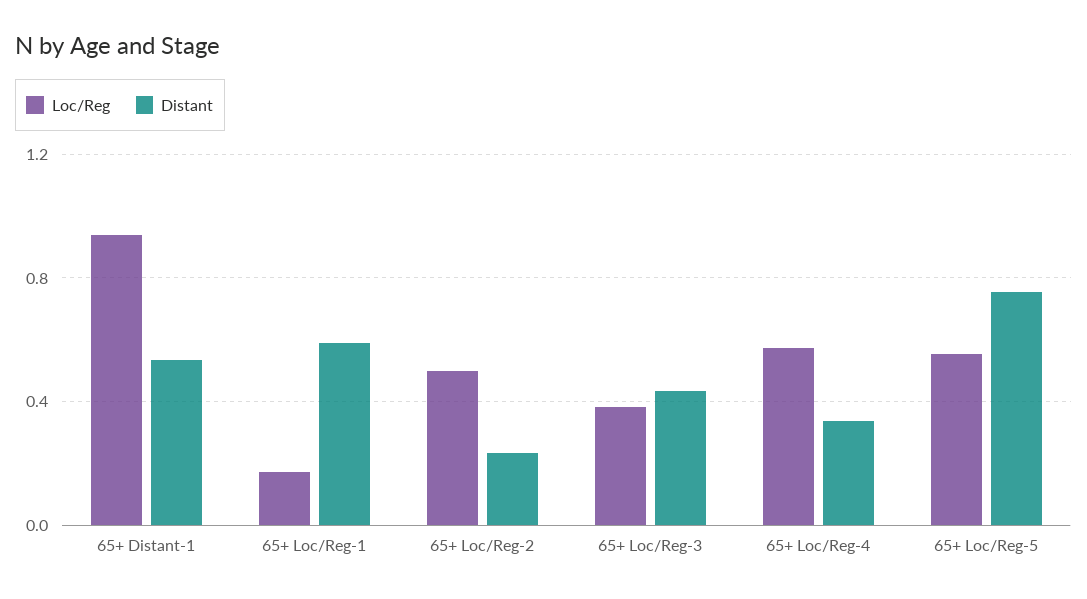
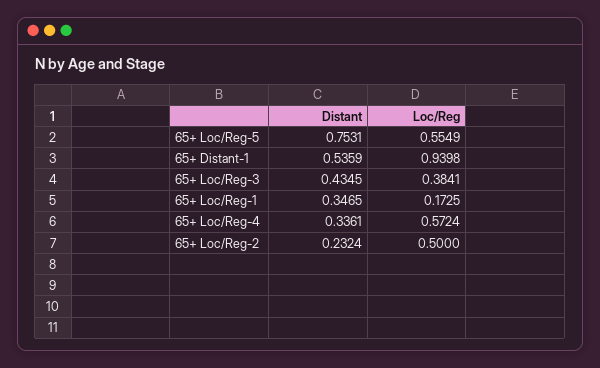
  {
    "Loc/Reg": {
      "65+ Distant-1": 0.9398,
      "65+ Loc/Reg-1": 0.1725,
      "65+ Loc/Reg-2": 0.5,
      "65+ Loc/Reg-3": 0.3841,
      "65+ Loc/Reg-4": 0.5724,
      "65+ Loc/Reg-5": 0.5549
    },
    "Distant": {
      "65+ Distant-1": 0.5359,
-     "65+ Loc/Reg-1": 0.6,
+     "65+ Loc/Reg-1": 0.3465,
      "65+ Loc/Reg-2": 0.2324,
      "65+ Loc/Reg-3": 0.4345,
      "65+ Loc/Reg-4": 0.3361,
      "65+ Loc/Reg-5": 0.7531
    }
  }

